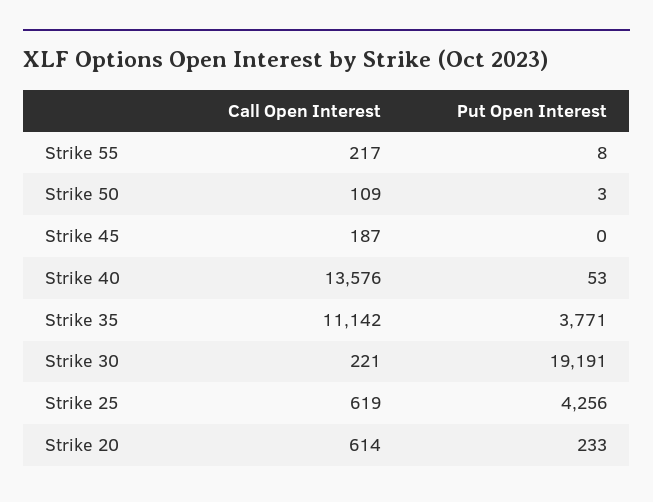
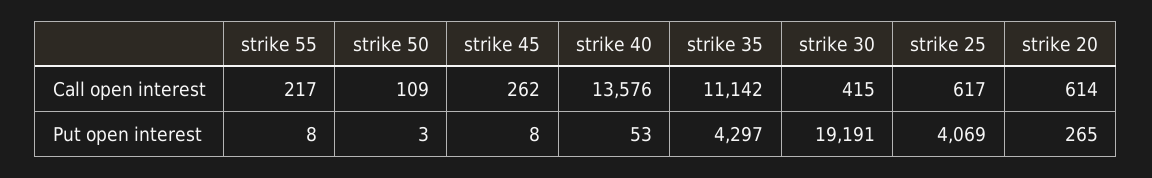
  {
    "Call Open Interest": {
      "Strike 55": 217,
      "Strike 50": 109,
-     "Strike 45": 187,
+     "Strike 45": 262,
      "Strike 40": 13576,
      "Strike 35": 11142,
-     "Strike 30": 221,
+     "Strike 30": 415,
-     "Strike 25": 619,
+     "Strike 25": 617,
      "Strike 20": 614
    },
    "Put Open Interest": {
      "Strike 55": 8,
      "Strike 50": 3,
-     "Strike 45": 0,
+     "Strike 45": 8,
      "Strike 40": 53,
-     "Strike 35": 3771,
+     "Strike 35": 4297,
      "Strike 30": 19191,
-     "Strike 25": 4256,
+     "Strike 25": 4069,
-     "Strike 20": 233
+     "Strike 20": 265
    }
  }

